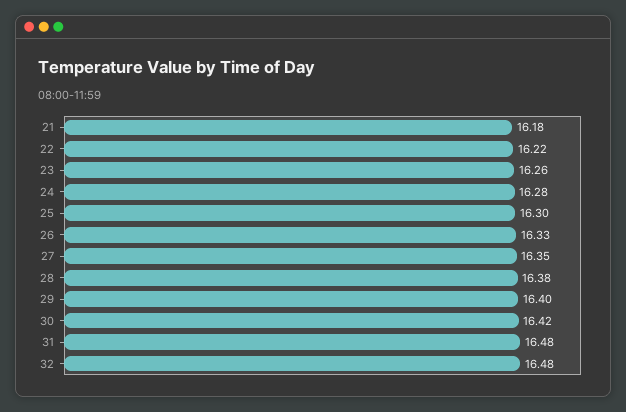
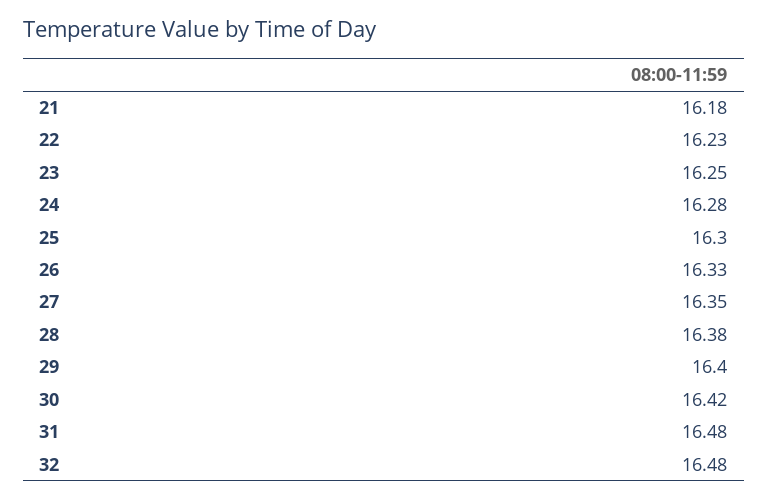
  {
    "21": 16.18,
-   "22": 16.22,
+   "22": 16.23,
-   "23": 16.26,
+   "23": 16.25,
    "24": 16.28,
    "25": 16.3,
    "26": 16.33,
    "27": 16.35,
    "28": 16.38,
    "29": 16.4,
    "30": 16.42,
    "31": 16.48,
    "32": 16.48
  }

